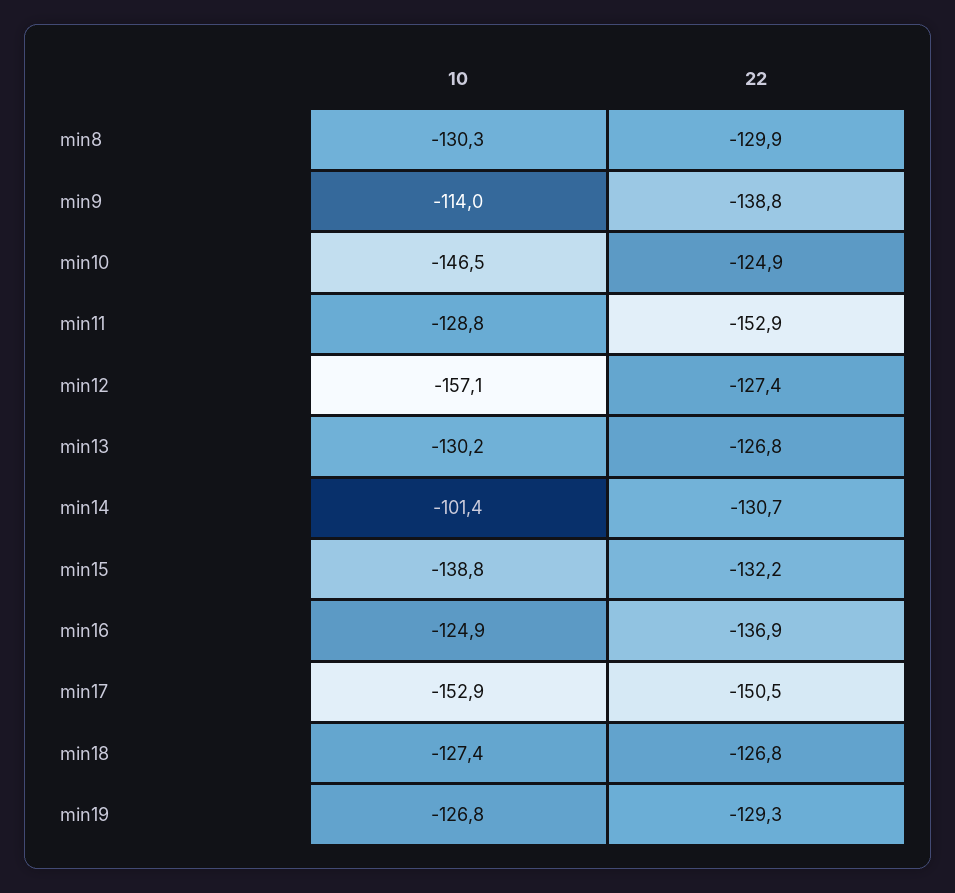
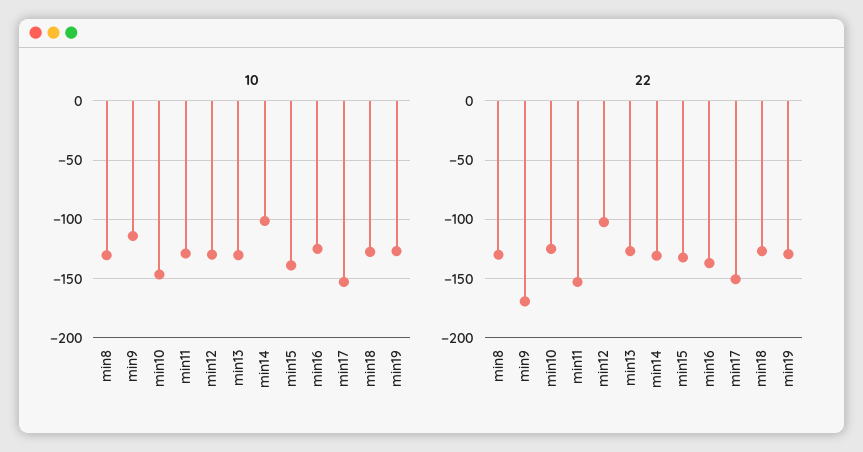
  {
    "10": {
      "min8": -130.3,
      "min9": -114,
      "min10": -146.5,
      "min11": -128.8,
-     "min12": -157.1,
+     "min12": -130,
      "min13": -130.2,
      "min14": -101.4,
      "min15": -138.8,
      "min16": -124.9,
      "min17": -152.9,
      "min18": -127.4,
      "min19": -126.8
    },
    "22": {
      "min8": -129.9,
-     "min9": -138.8,
+     "min9": -170,
      "min10": -124.9,
      "min11": -152.9,
-     "min12": -127.4,
+     "min12": -100,
      "min13": -126.8,
      "min14": -130.7,
      "min15": -132.2,
      "min16": -136.9,
      "min17": -150.5,
      "min18": -126.8,
      "min19": -129.3
    }
  }

